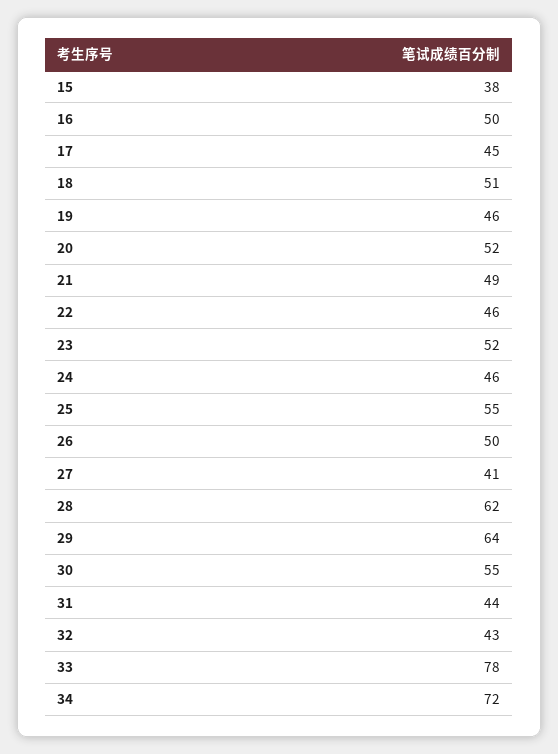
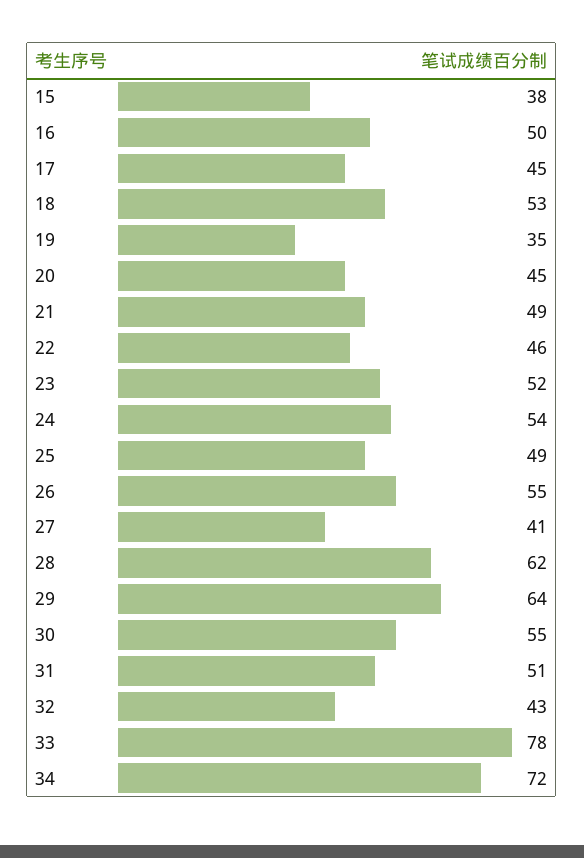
  {
    "15": 38,
    "16": 50,
    "17": 45,
-   "18": 51,
+   "18": 53,
-   "19": 46,
+   "19": 35,
-   "20": 52,
+   "20": 45,
    "21": 49,
    "22": 46,
    "23": 52,
-   "24": 46,
+   "24": 54,
-   "25": 55,
+   "25": 49,
-   "26": 50,
+   "26": 55,
    "27": 41,
    "28": 62,
    "29": 64,
    "30": 55,
-   "31": 44,
+   "31": 51,
    "32": 43,
    "33": 78,
    "34": 72
  }

